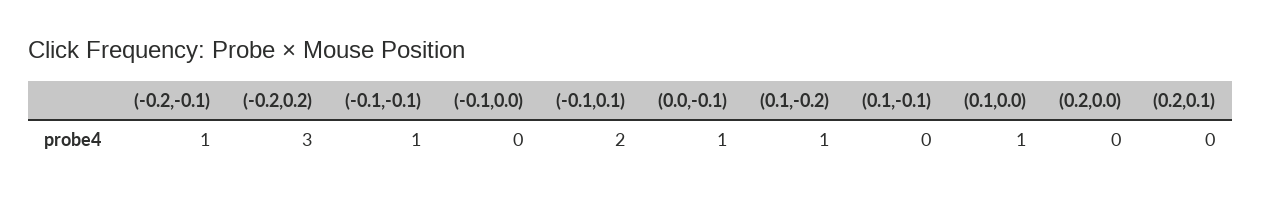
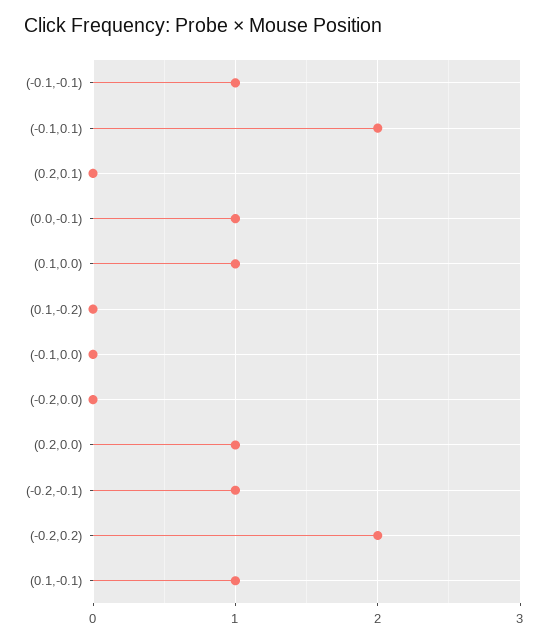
  {
    "(-0.2,-0.1)": 1,
-   "(-0.2,0.2)": 3,
+   "(-0.2,0.2)": 2,
    "(-0.1,-0.1)": 1,
    "(-0.1,0.0)": 0,
    "(-0.1,0.1)": 2,
    "(0.0,-0.1)": 1,
-   "(0.1,-0.2)": 1,
+   "(0.1,-0.2)": 0,
-   "(0.1,-0.1)": 0,
+   "(0.1,-0.1)": 1,
    "(0.1,0.0)": 1,
-   "(0.2,0.0)": 0,
+   "(0.2,0.0)": 1,
-   "(0.2,0.1)": 0
+   "(0.2,0.1)": 0,
+   "(-0.2,0.0)": 0
  }

